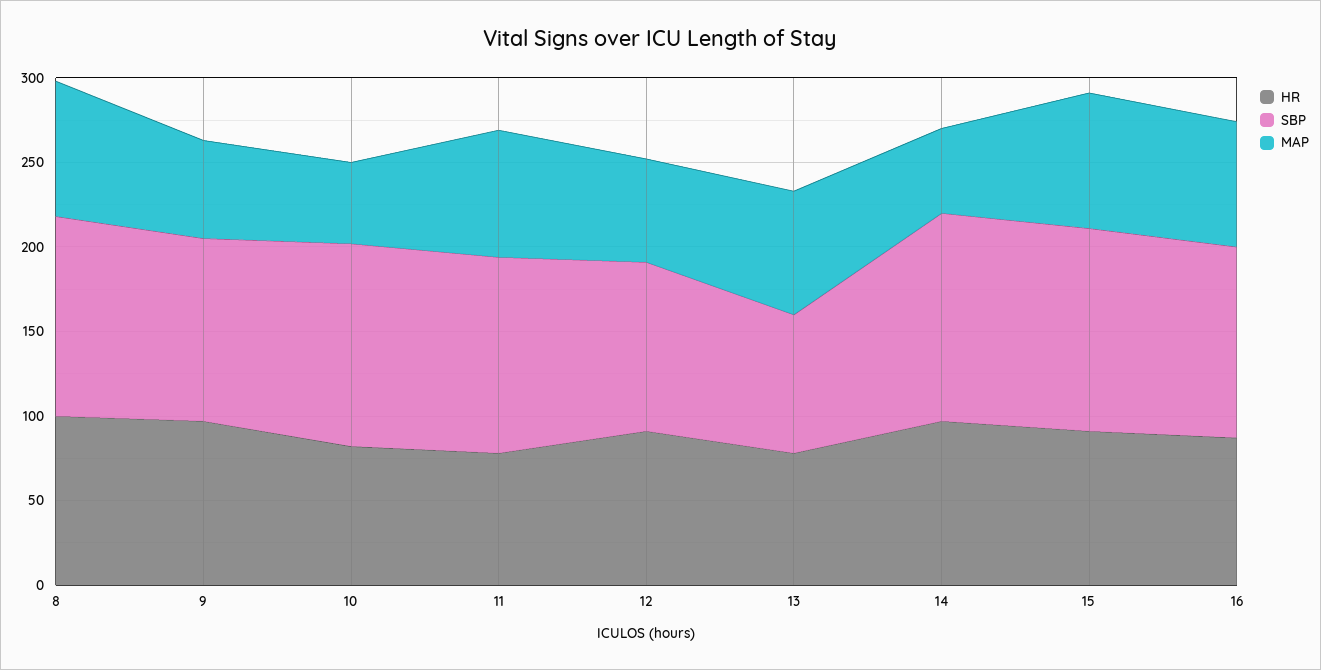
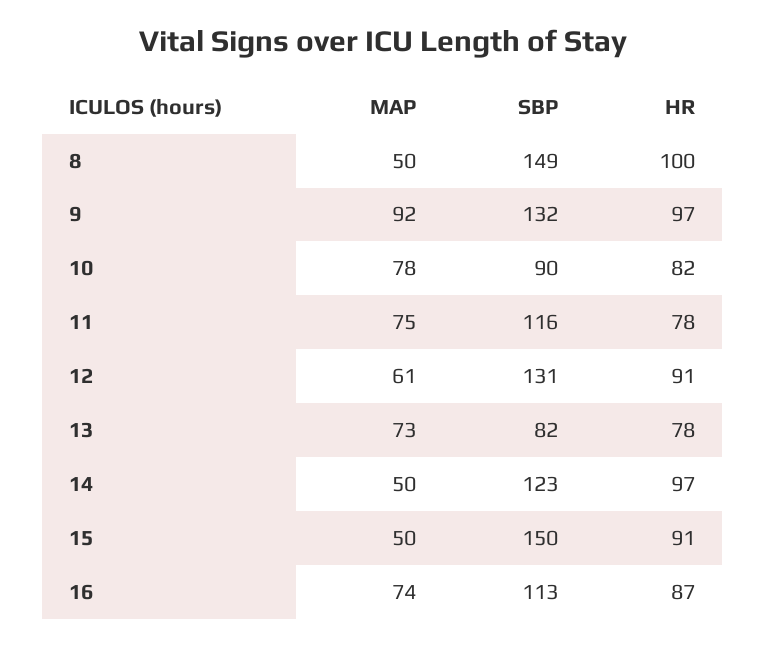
  {
    "HR": {
      "8": 100,
      "9": 97,
      "10": 82,
      "11": 78,
      "12": 91,
      "13": 78,
      "14": 97,
      "15": 91,
      "16": 87
    },
    "SBP": {
-     "8": 120,
+     "8": 149,
-     "9": 110,
+     "9": 132,
-     "10": 120,
+     "10": 90,
      "11": 116,
-     "12": 100,
+     "12": 131,
      "13": 82,
      "14": 123,
-     "15": 120,
+     "15": 150,
      "16": 113
    },
    "MAP": {
-     "8": 80,
+     "8": 50,
-     "9": 60,
+     "9": 92,
-     "10": 50,
+     "10": 78,
      "11": 75,
      "12": 61,
      "13": 73,
      "14": 50,
-     "15": 80,
+     "15": 50,
      "16": 74
    }
  }

